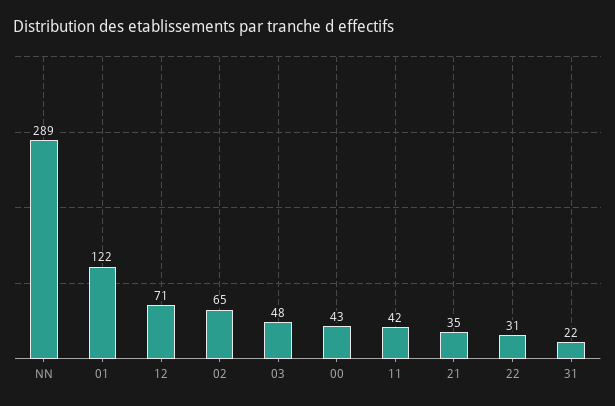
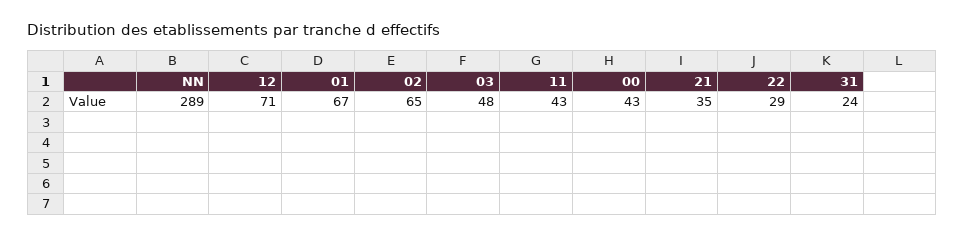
  {
    "NN": 289,
-   "01": 122,
+   "01": 67,
    "12": 71,
    "02": 65,
    "03": 48,
    "00": 43,
-   "11": 42,
+   "11": 43,
    "21": 35,
-   "22": 31,
+   "22": 29,
-   "31": 22
+   "31": 24
  }

